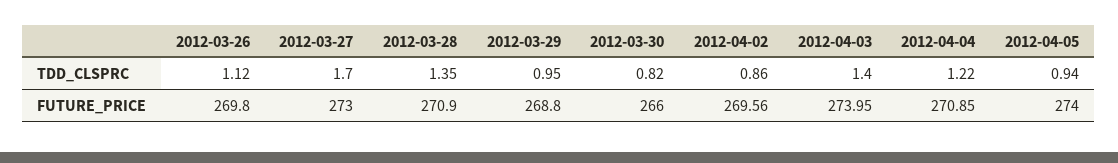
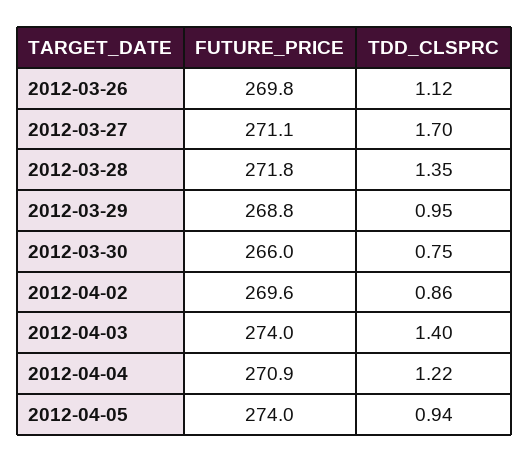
  {
    "2012-03-26": {
      "TDD_CLSPRC": 1.12,
      "FUTURE_PRICE": 269.8
    },
    "2012-03-27": {
      "TDD_CLSPRC": 1.7,
-     "FUTURE_PRICE": 273
+     "FUTURE_PRICE": 271.1
    },
    "2012-03-28": {
      "TDD_CLSPRC": 1.35,
-     "FUTURE_PRICE": 270.9
+     "FUTURE_PRICE": 271.8
    },
    "2012-03-29": {
      "TDD_CLSPRC": 0.95,
      "FUTURE_PRICE": 268.8
    },
    "2012-03-30": {
-     "TDD_CLSPRC": 0.82,
+     "TDD_CLSPRC": 0.75,
      "FUTURE_PRICE": 266
    },
    "2012-04-02": {
      "TDD_CLSPRC": 0.86,
      "FUTURE_PRICE": 269.56
    },
    "2012-04-03": {
      "TDD_CLSPRC": 1.4,
      "FUTURE_PRICE": 273.95
    },
    "2012-04-04": {
      "TDD_CLSPRC": 1.22,
      "FUTURE_PRICE": 270.85
    },
    "2012-04-05": {
      "TDD_CLSPRC": 0.94,
      "FUTURE_PRICE": 274
    }
  }

